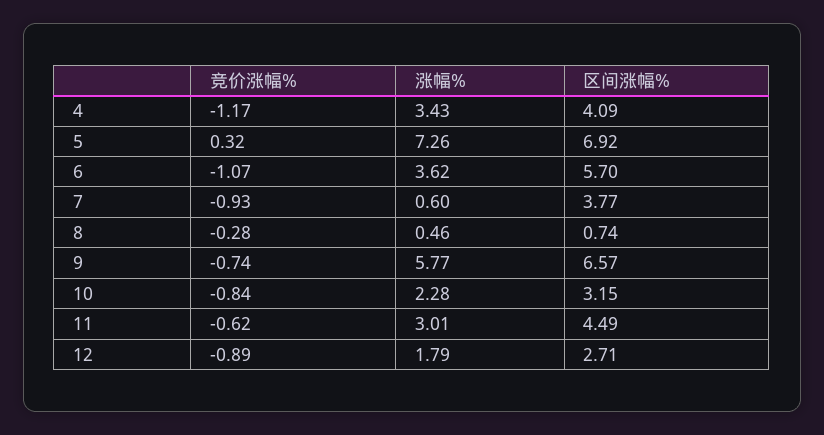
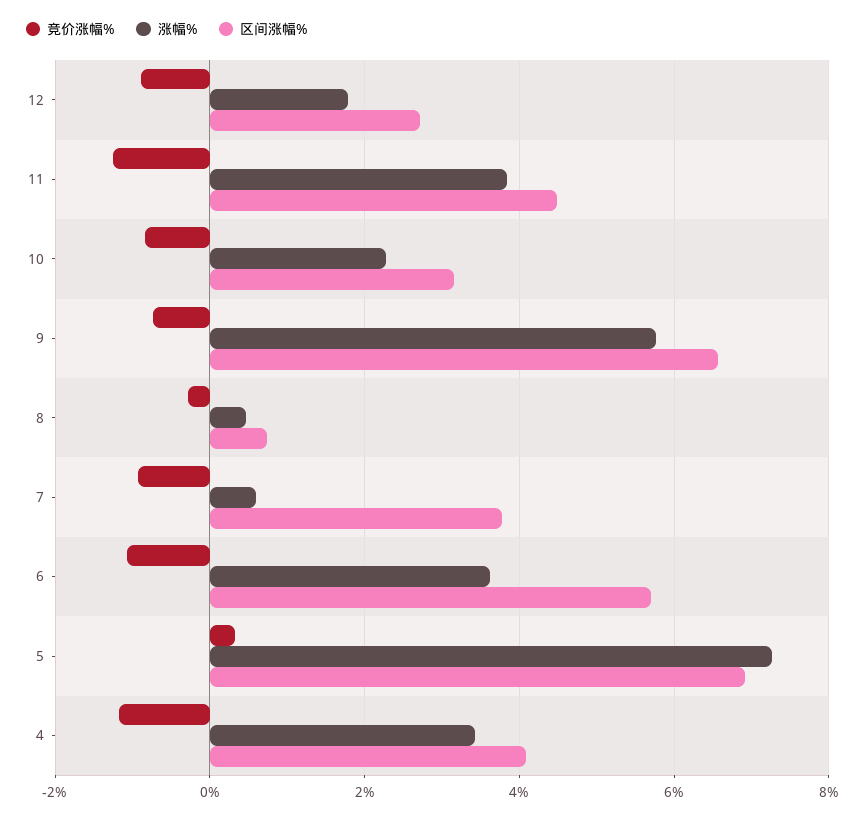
  {
    "竞价涨幅%": {
      "4": -1.17,
      "5": 0.32,
      "6": -1.07,
      "7": -0.93,
      "8": -0.28,
      "9": -0.74,
      "10": -0.84,
-     "11": -0.62,
+     "11": -1.2,
      "12": -0.89
    },
    "涨幅%": {
      "4": 3.43,
      "5": 7.26,
      "6": 3.62,
      "7": 0.6,
      "8": 0.46,
      "9": 5.77,
      "10": 2.28,
-     "11": 3.01,
+     "11": 3.8,
      "12": 1.79
    },
    "区间涨幅%": {
      "4": 4.09,
      "5": 6.92,
      "6": 5.7,
      "7": 3.77,
      "8": 0.74,
      "9": 6.57,
      "10": 3.15,
      "11": 4.49,
      "12": 2.71
    }
  }

